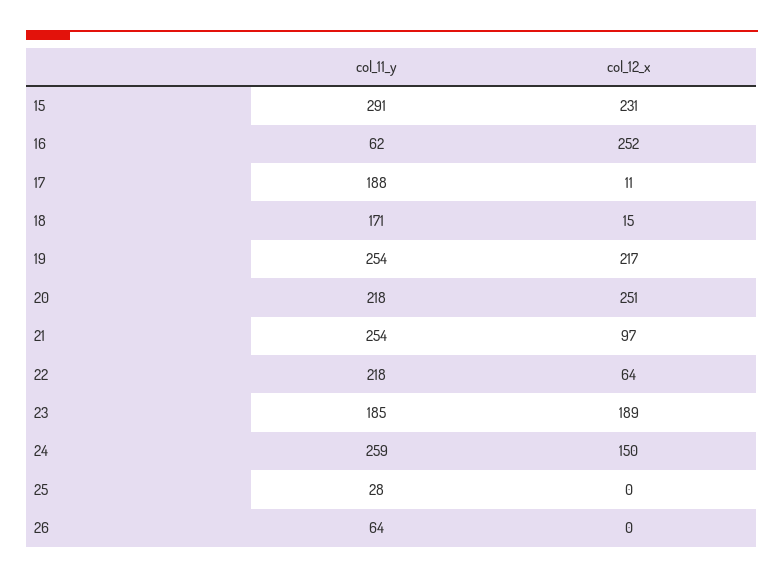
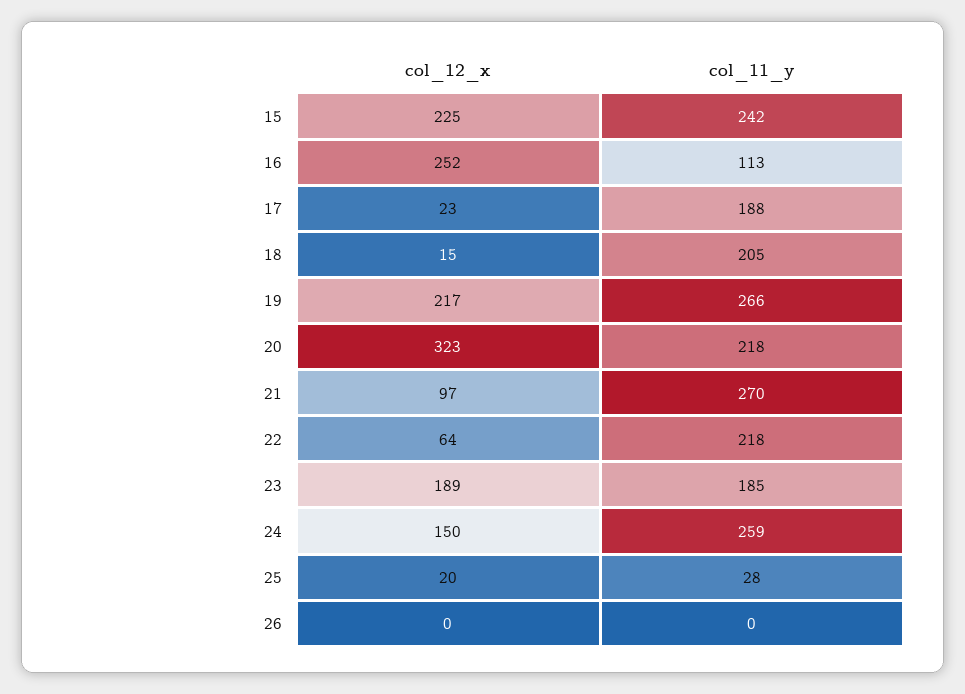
  {
    "col_11_y": {
-     "15": 291,
+     "15": 242,
-     "16": 62,
+     "16": 113,
      "17": 188,
-     "18": 171,
+     "18": 205,
-     "19": 254,
+     "19": 266,
      "20": 218,
-     "21": 254,
+     "21": 270,
      "22": 218,
      "23": 185,
      "24": 259,
      "25": 28,
-     "26": 64
+     "26": 0
    },
    "col_12_x": {
-     "15": 231,
+     "15": 225,
      "16": 252,
-     "17": 11,
+     "17": 23,
      "18": 15,
      "19": 217,
-     "20": 251,
+     "20": 323,
      "21": 97,
      "22": 64,
      "23": 189,
      "24": 150,
-     "25": 0,
+     "25": 20,
      "26": 0
    }
  }

